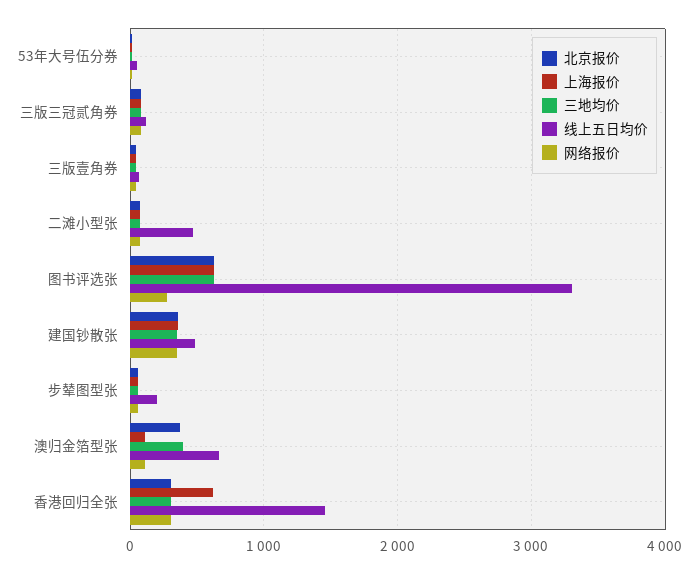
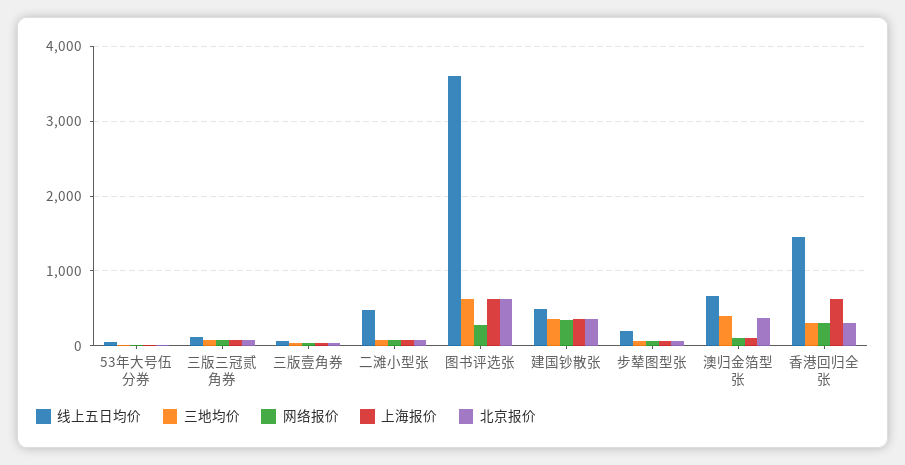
  {
    "北京报价": {
      "53年大号伍分券": 0,
      "三版三冠贰角券": 100,
      "三版壹角券": 0,
      "二滩小型张": 100,
      "图书评选张": 600,
      "建国钞散张": 400,
      "步辇图型张": 100,
      "澳归金箔型张": 400,
      "香港回归全张": 300
    },
    "上海报价": {
      "53年大号伍分券": 0,
      "三版三冠贰角券": 100,
      "三版壹角券": 0,
      "二滩小型张": 100,
      "图书评选张": 600,
      "建国钞散张": 400,
      "步辇图型张": 100,
      "澳归金箔型张": 100,
      "香港回归全张": 600
    },
    "三地均价": {
      "53年大号伍分券": 0,
      "三版三冠贰角券": 100,
      "三版壹角券": 0,
      "二滩小型张": 100,
      "图书评选张": 600,
      "建国钞散张": 400,
      "步辇图型张": 100,
      "澳归金箔型张": 400,
      "香港回归全张": 300
    },
    "线上五日均价": {
      "53年大号伍分券": 0,
      "三版三冠贰角券": 100,
      "三版壹角券": 100,
      "二滩小型张": 500,
-     "图书评选张": 3300,
+     "图书评选张": 3600,
      "建国钞散张": 500,
      "步辇图型张": 200,
      "澳归金箔型张": 700,
      "香港回归全张": 1500
    },
    "网络报价": {
      "53年大号伍分券": 0,
      "三版三冠贰角券": 100,
      "三版壹角券": 0,
      "二滩小型张": 100,
      "图书评选张": 300,
      "建国钞散张": 400,
      "步辇图型张": 100,
      "澳归金箔型张": 100,
      "香港回归全张": 300
    }
  }

